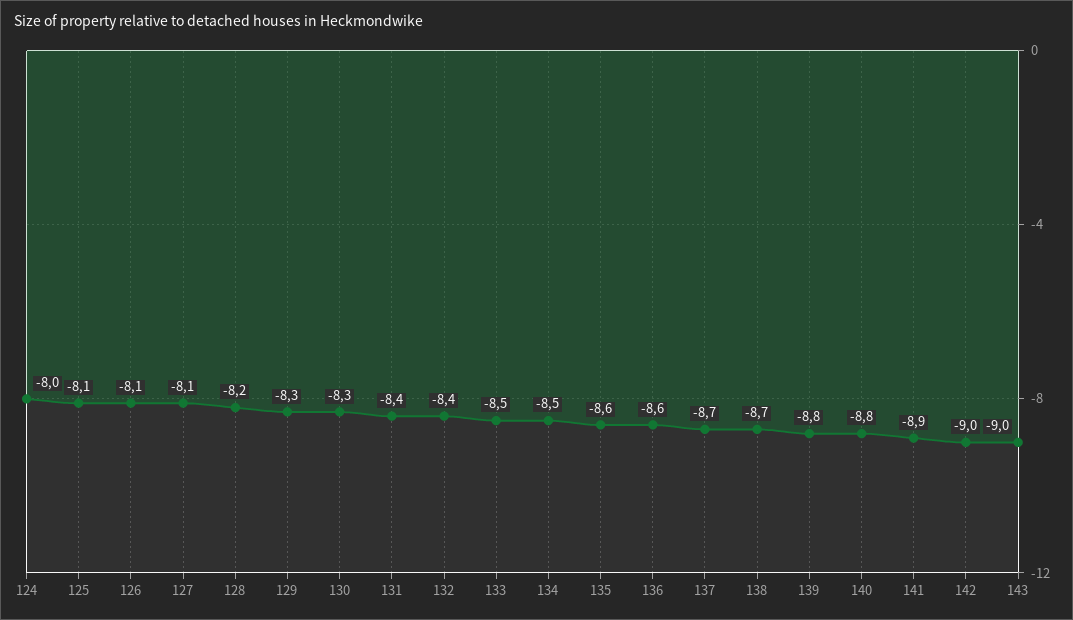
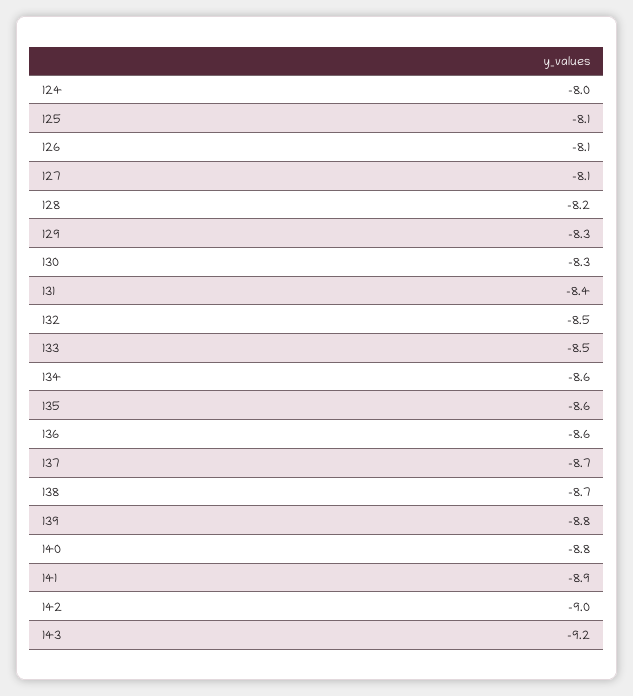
  {
    "124": -8,
    "125": -8.1,
    "126": -8.1,
    "127": -8.1,
    "128": -8.2,
    "129": -8.3,
    "130": -8.3,
    "131": -8.4,
-   "132": -8.4,
+   "132": -8.5,
    "133": -8.5,
-   "134": -8.5,
+   "134": -8.6,
    "135": -8.6,
    "136": -8.6,
    "137": -8.7,
    "138": -8.7,
    "139": -8.8,
    "140": -8.8,
    "141": -8.9,
    "142": -9,
-   "143": -9
+   "143": -9.2
  }

